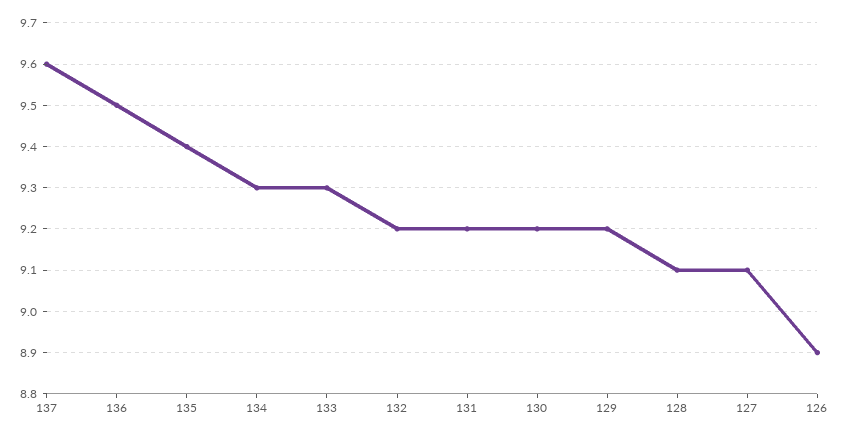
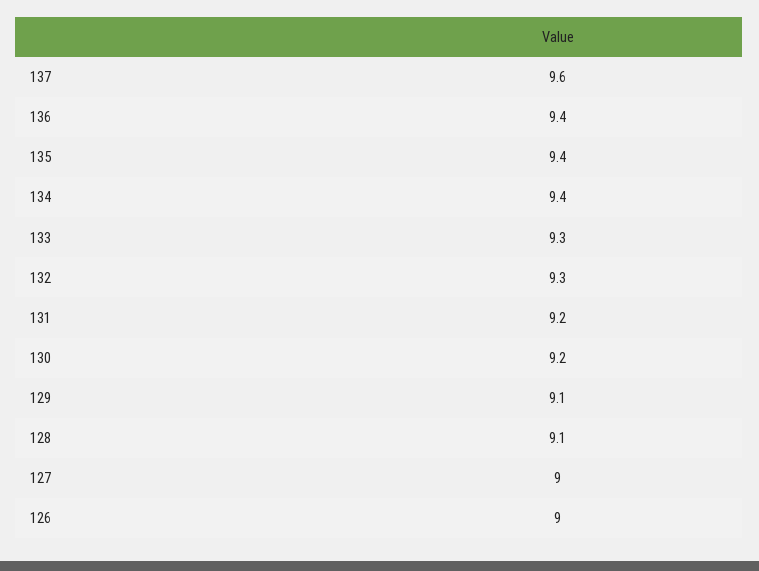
  {
    "137": 9.6,
-   "136": 9.5,
+   "136": 9.4,
    "135": 9.4,
-   "134": 9.3,
+   "134": 9.4,
    "133": 9.3,
-   "132": 9.2,
+   "132": 9.3,
    "131": 9.2,
    "130": 9.2,
-   "129": 9.2,
+   "129": 9.1,
    "128": 9.1,
-   "127": 9.1,
+   "127": 9,
-   "126": 8.9
+   "126": 9
  }

